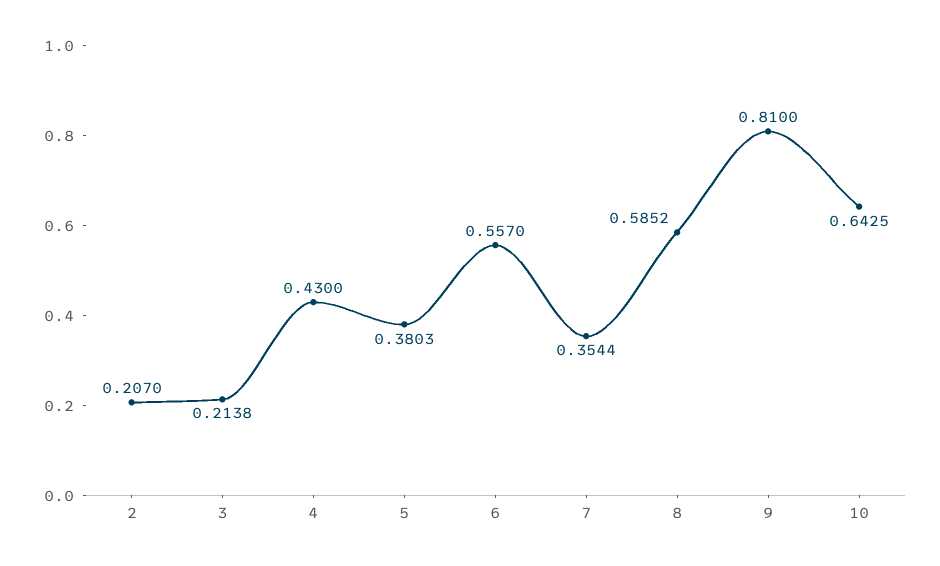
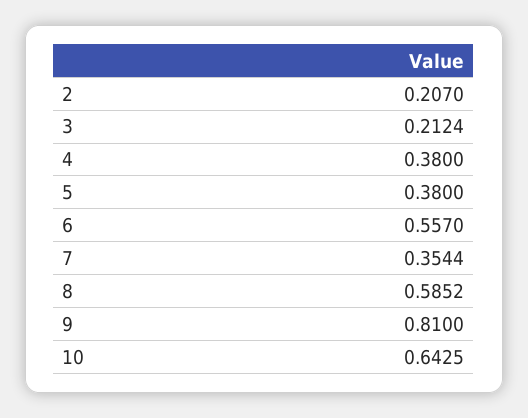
  {
    "2": 0.207,
-   "3": 0.2138,
+   "3": 0.2124,
-   "4": 0.43,
+   "4": 0.38,
-   "5": 0.3803,
+   "5": 0.38,
    "6": 0.557,
    "7": 0.3544,
    "8": 0.5852,
    "9": 0.81,
    "10": 0.6425
  }

